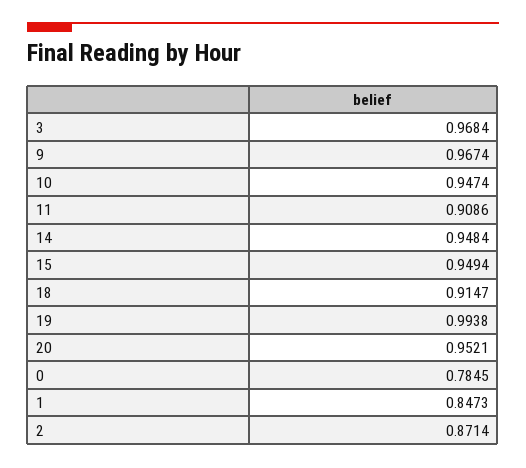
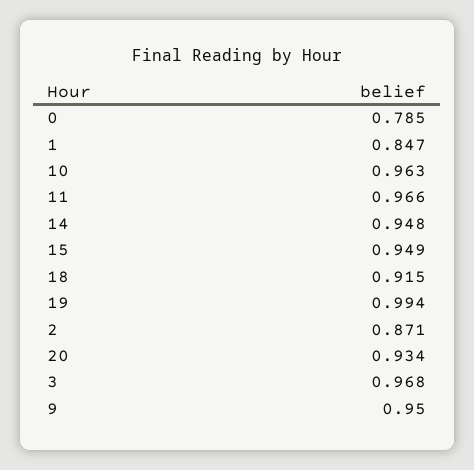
  {
    "3": 0.9684,
-   "9": 0.9674,
+   "9": 0.95,
-   "10": 0.9474,
+   "10": 0.963,
-   "11": 0.9086,
+   "11": 0.966,
    "14": 0.9484,
    "15": 0.9494,
    "18": 0.9147,
    "19": 0.9938,
-   "20": 0.9521,
+   "20": 0.934,
    "0": 0.7845,
    "1": 0.8473,
    "2": 0.8714
  }

